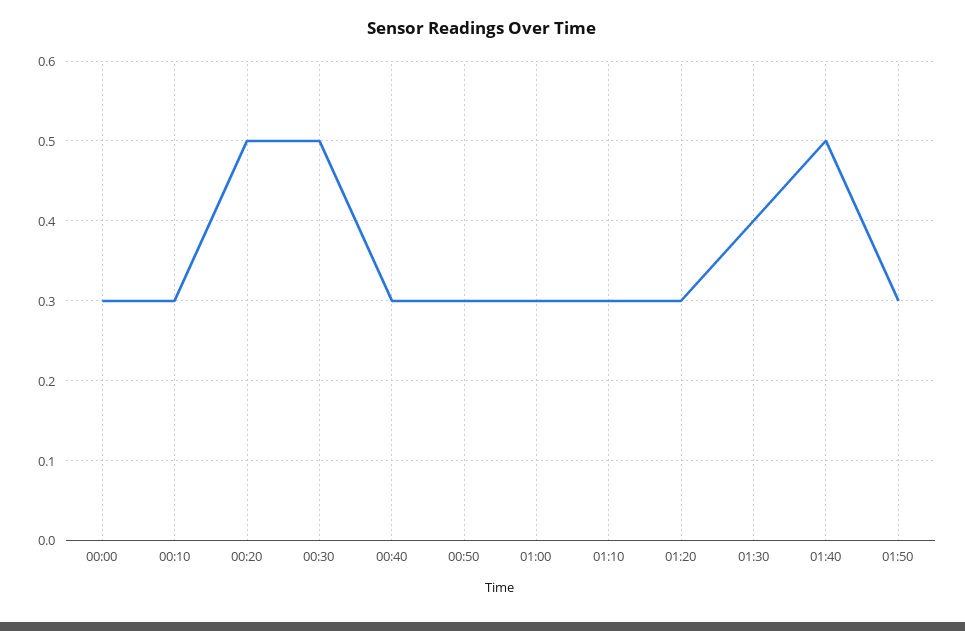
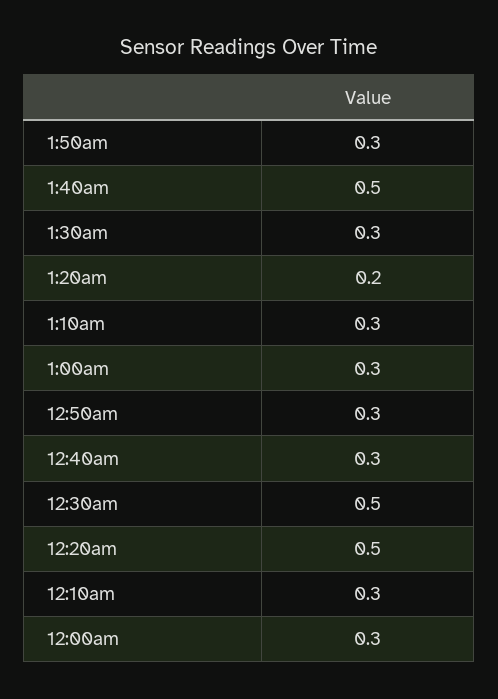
  {
    "00:00": 0.3,
    "00:10": 0.3,
    "00:20": 0.5,
    "00:30": 0.5,
    "00:40": 0.3,
    "00:50": 0.3,
    "01:00": 0.3,
    "01:10": 0.3,
-   "01:20": 0.3,
+   "01:20": 0.2,
-   "01:30": 0.4,
+   "01:30": 0.3,
    "01:40": 0.5,
    "01:50": 0.3
  }

